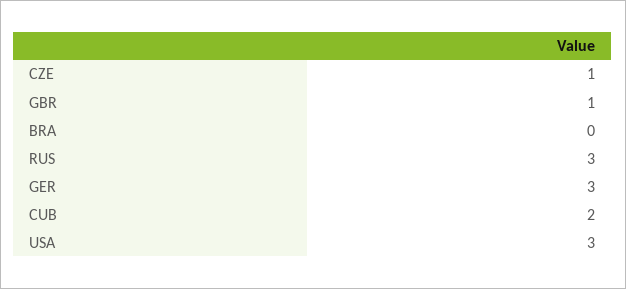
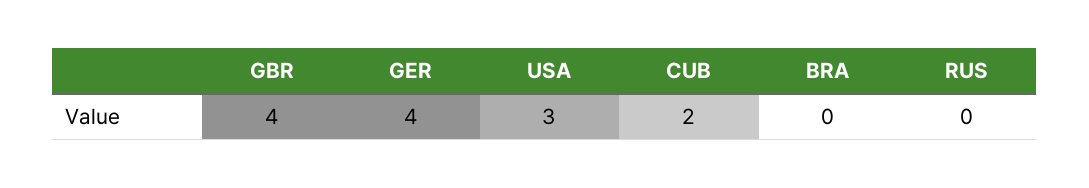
  {
-   "CZE": 1,
-   "GBR": 1,
+   "GBR": 4,
    "BRA": 0,
-   "RUS": 3,
+   "RUS": 0,
-   "GER": 3,
+   "GER": 4,
    "CUB": 2,
    "USA": 3
  }

